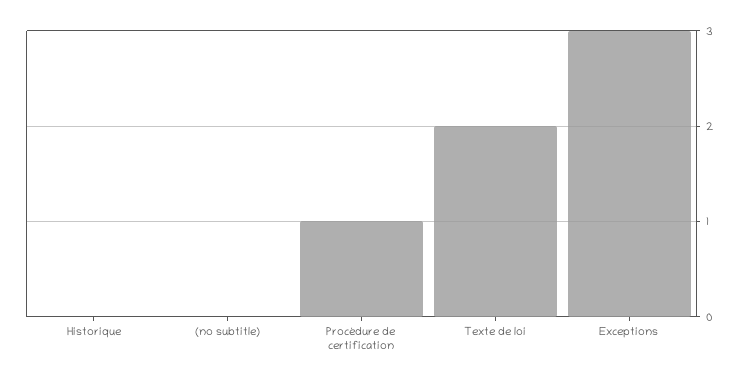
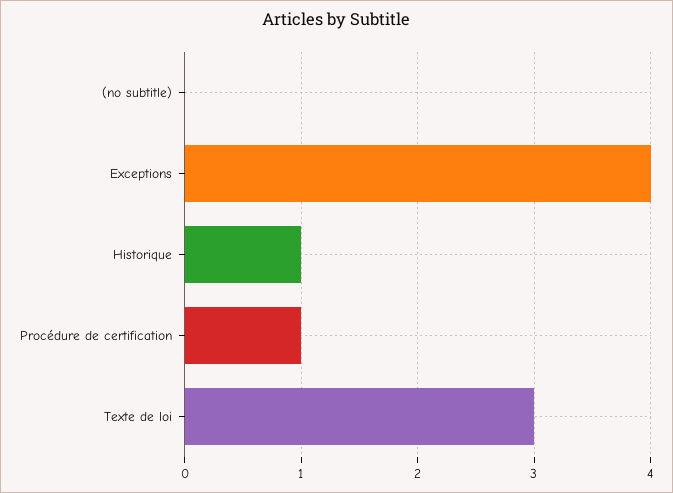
  {
-   "Historique": 0,
+   "Historique": 1,
    "(no subtitle)": 0,
    "Procédure de certification": 1,
-   "Texte de loi": 2,
+   "Texte de loi": 3,
-   "Exceptions": 3
+   "Exceptions": 4
  }

